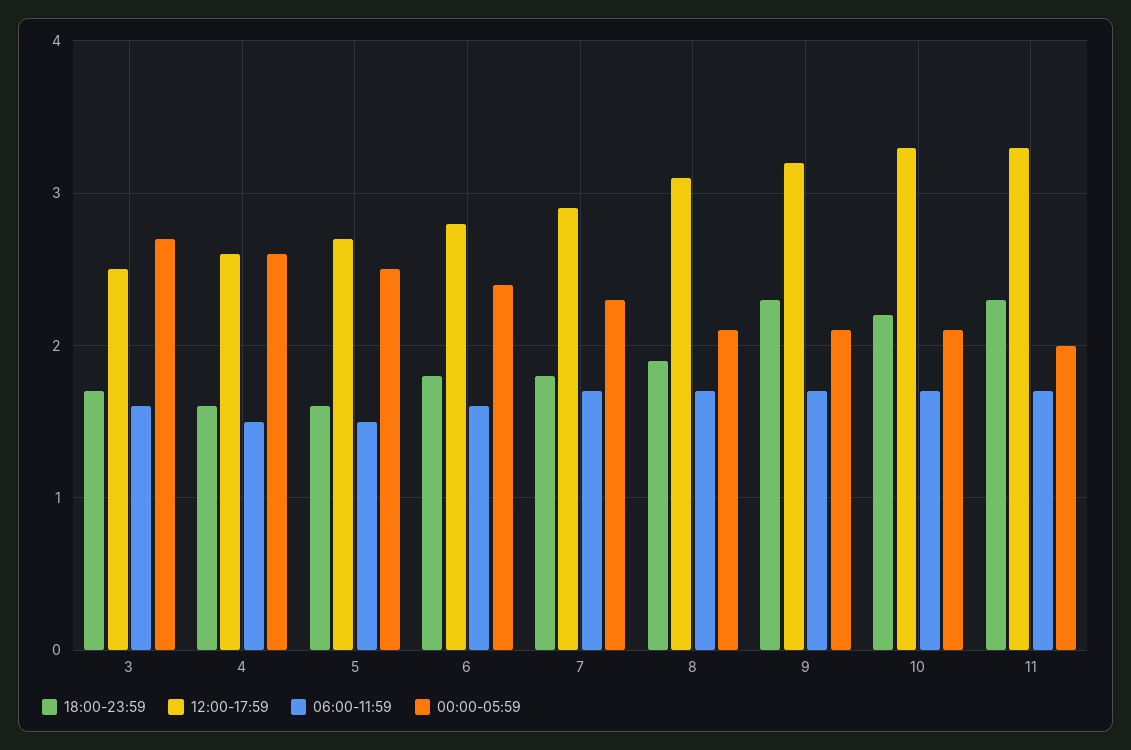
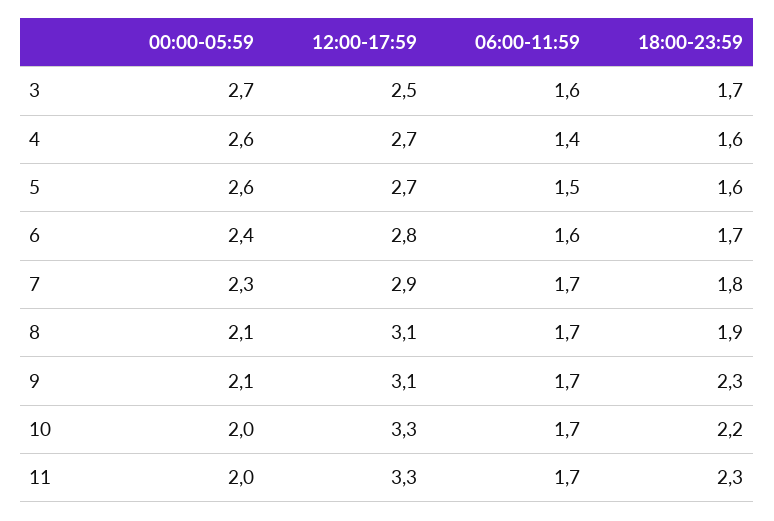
  {
    "18:00-23:59": {
      "3": 1.7,
      "4": 1.6,
      "5": 1.6,
-     "6": 1.8,
+     "6": 1.7,
      "7": 1.8,
      "8": 1.9,
      "9": 2.3,
      "10": 2.2,
      "11": 2.3
    },
    "12:00-17:59": {
      "3": 2.5,
-     "4": 2.6,
+     "4": 2.7,
      "5": 2.7,
      "6": 2.8,
      "7": 2.9,
      "8": 3.1,
-     "9": 3.2,
+     "9": 3.1,
      "10": 3.3,
      "11": 3.3
    },
    "06:00-11:59": {
      "3": 1.6,
-     "4": 1.5,
+     "4": 1.4,
      "5": 1.5,
      "6": 1.6,
      "7": 1.7,
      "8": 1.7,
      "9": 1.7,
      "10": 1.7,
      "11": 1.7
    },
    "00:00-05:59": {
      "3": 2.7,
      "4": 2.6,
-     "5": 2.5,
+     "5": 2.6,
      "6": 2.4,
      "7": 2.3,
      "8": 2.1,
      "9": 2.1,
-     "10": 2.1,
+     "10": 2,
      "11": 2
    }
  }

